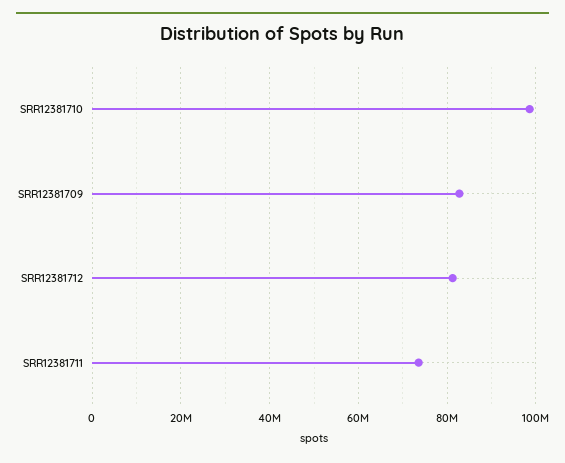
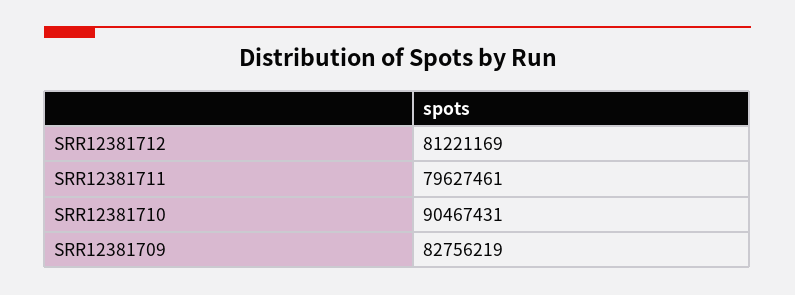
  {
-   "SRR12381710": 98000000,
+   "SRR12381710": 90467431,
    "SRR12381709": 82756219,
    "SRR12381712": 81221169,
-   "SRR12381711": 74000000
+   "SRR12381711": 79627461
  }

